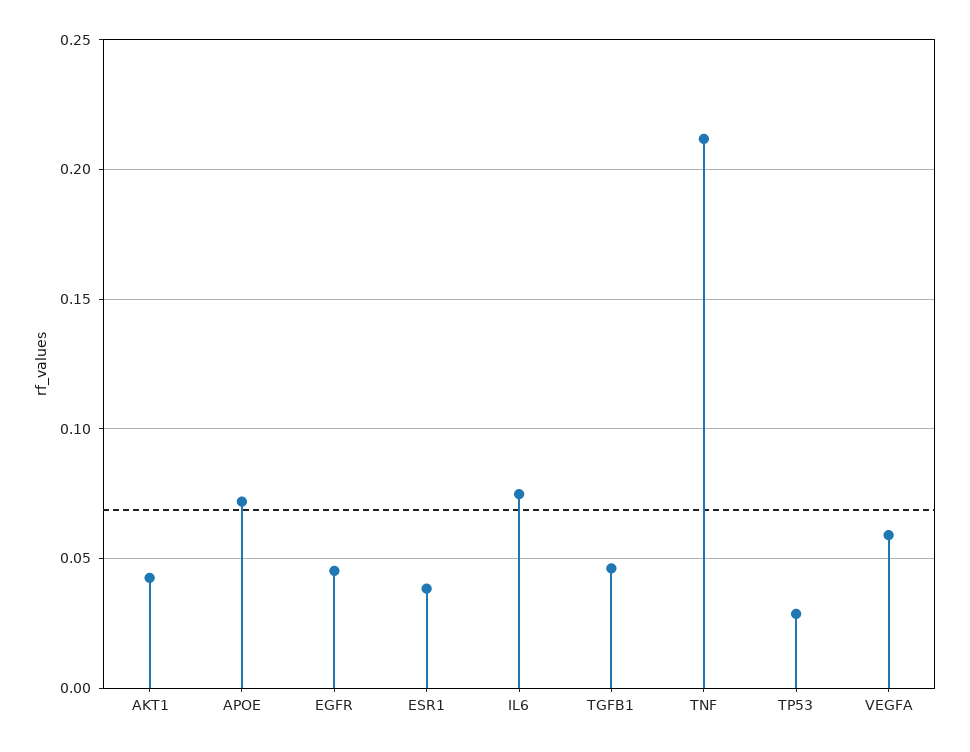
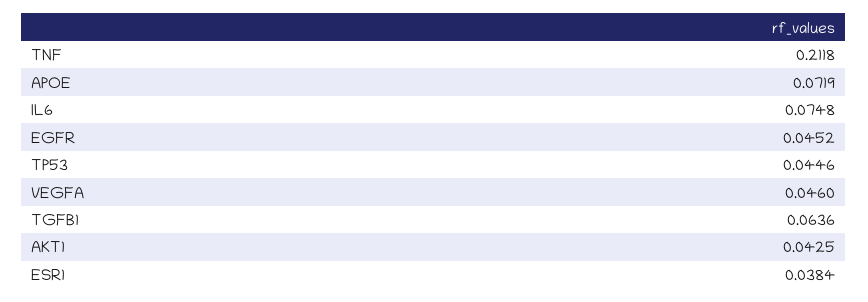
  {
    "AKT1": 0.0425,
    "APOE": 0.0719,
    "EGFR": 0.0452,
    "ESR1": 0.0384,
    "IL6": 0.0748,
-   "TGFB1": 0.045,
+   "TGFB1": 0.0636,
    "TNF": 0.2118,
-   "TP53": 0.03,
+   "TP53": 0.0446,
-   "VEGFA": 0.06
+   "VEGFA": 0.046
  }

